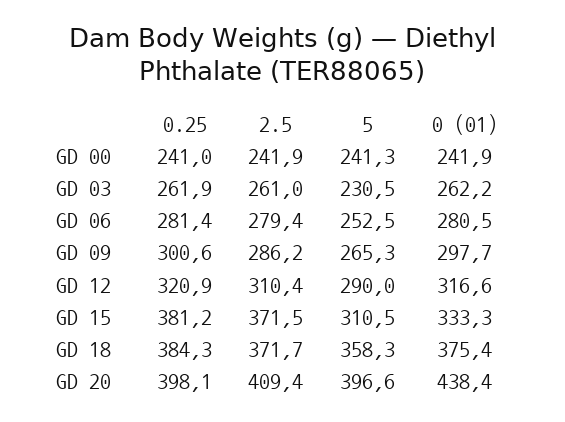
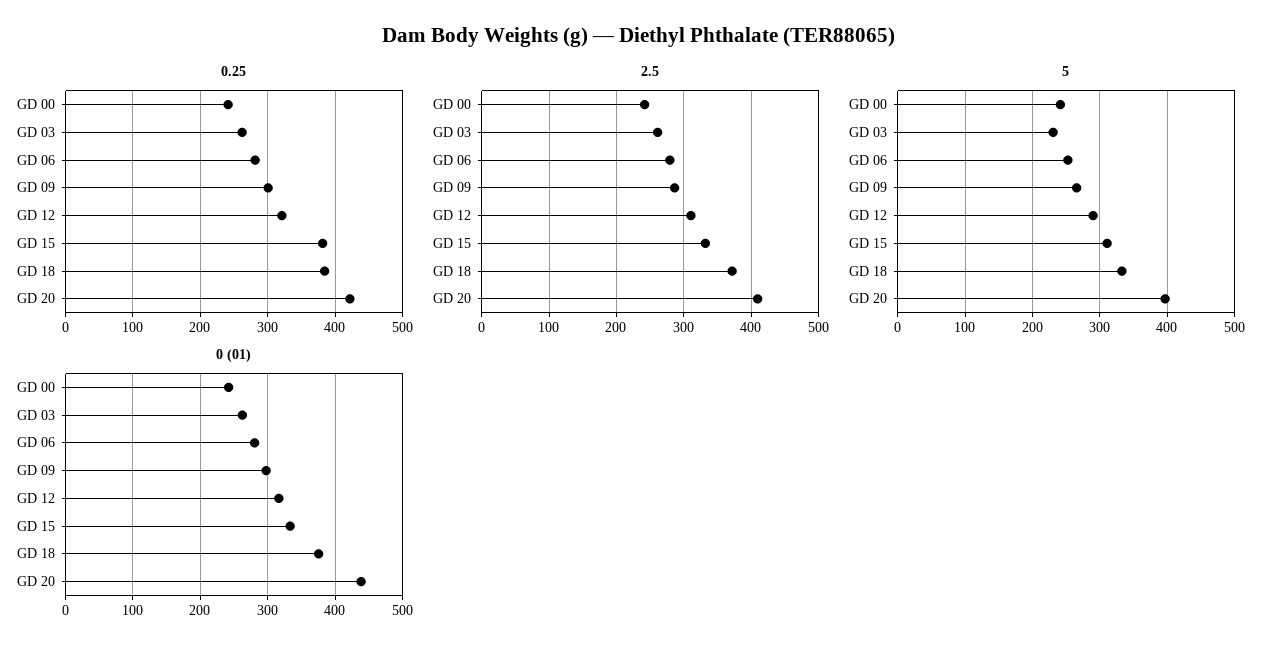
  {
    "0.25": {
      "GD 00": 241,
      "GD 03": 261.9,
      "GD 06": 281.4,
      "GD 09": 300.6,
      "GD 12": 320.9,
      "GD 15": 381.2,
      "GD 18": 384.3,
-     "GD 20": 398.1
+     "GD 20": 420
    },
    "2.5": {
      "GD 00": 241.9,
      "GD 03": 261,
      "GD 06": 279.4,
      "GD 09": 286.2,
      "GD 12": 310.4,
-     "GD 15": 371.5,
+     "GD 15": 330,
      "GD 18": 371.7,
      "GD 20": 409.4
    },
    "5": {
      "GD 00": 241.3,
      "GD 03": 230.5,
      "GD 06": 252.5,
      "GD 09": 265.3,
      "GD 12": 290,
      "GD 15": 310.5,
-     "GD 18": 358.3,
+     "GD 18": 330,
      "GD 20": 396.6
    },
    "0 (01)": {
      "GD 00": 241.9,
      "GD 03": 262.2,
      "GD 06": 280.5,
      "GD 09": 297.7,
      "GD 12": 316.6,
      "GD 15": 333.3,
      "GD 18": 375.4,
      "GD 20": 438.4
    }
  }

